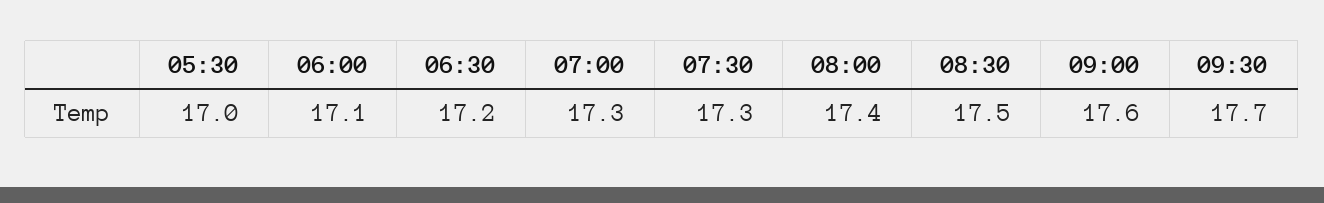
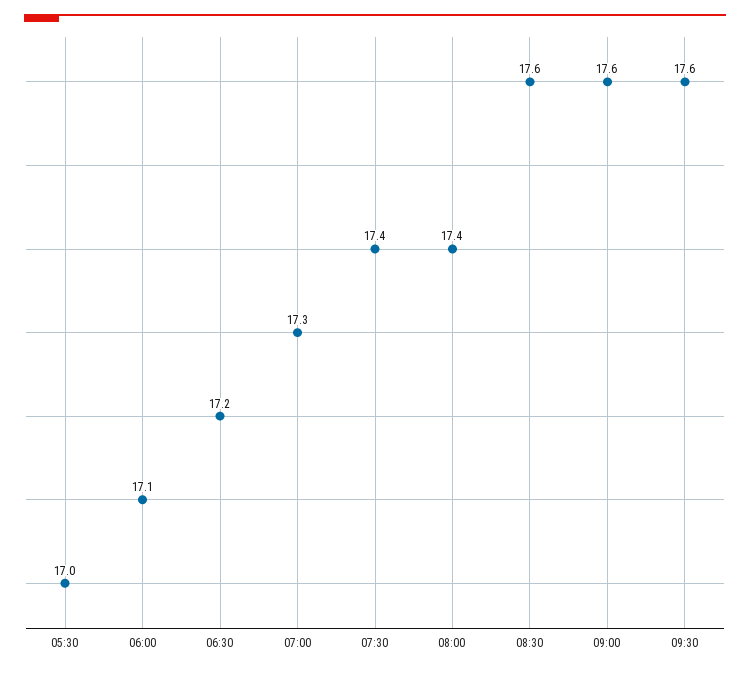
  {
    "05:30": 17,
    "06:00": 17.1,
    "06:30": 17.2,
    "07:00": 17.3,
-   "07:30": 17.3,
+   "07:30": 17.4,
    "08:00": 17.4,
-   "08:30": 17.5,
+   "08:30": 17.6,
    "09:00": 17.6,
-   "09:30": 17.7
+   "09:30": 17.6
  }

